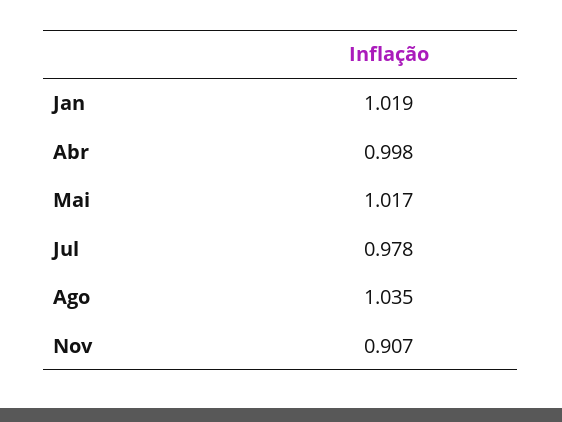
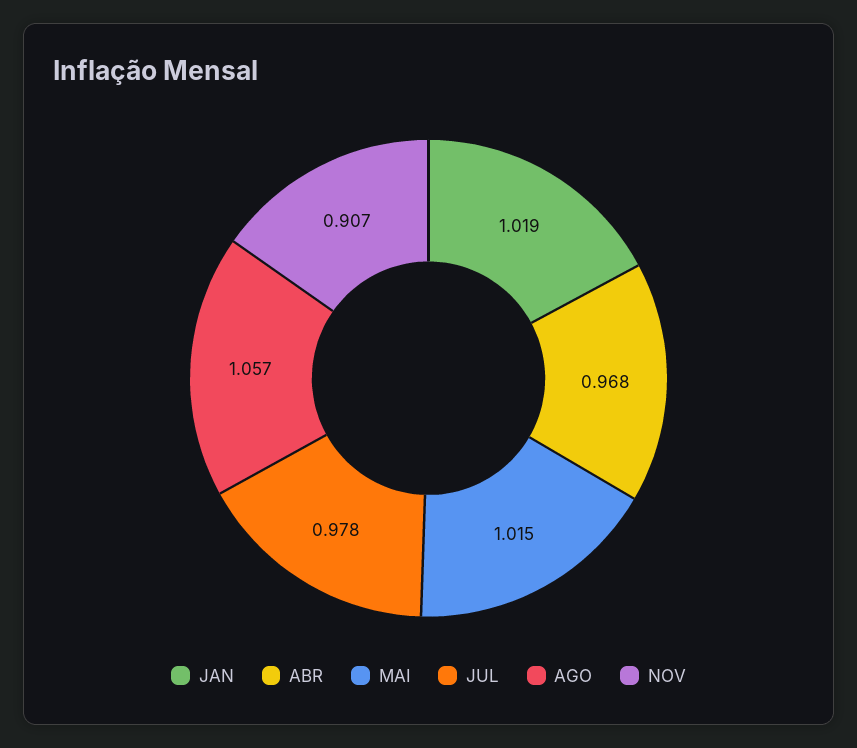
  {
    "Jan": 1.019,
-   "Abr": 0.998,
+   "Abr": 0.968,
-   "Mai": 1.017,
+   "Mai": 1.015,
    "Jul": 0.978,
-   "Ago": 1.035,
+   "Ago": 1.057,
    "Nov": 0.907
  }

